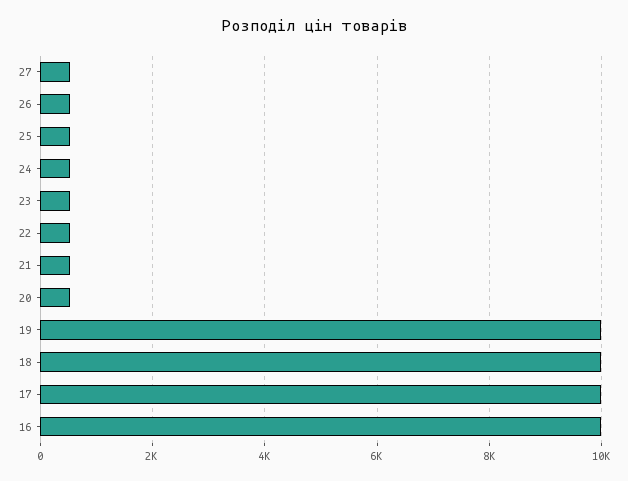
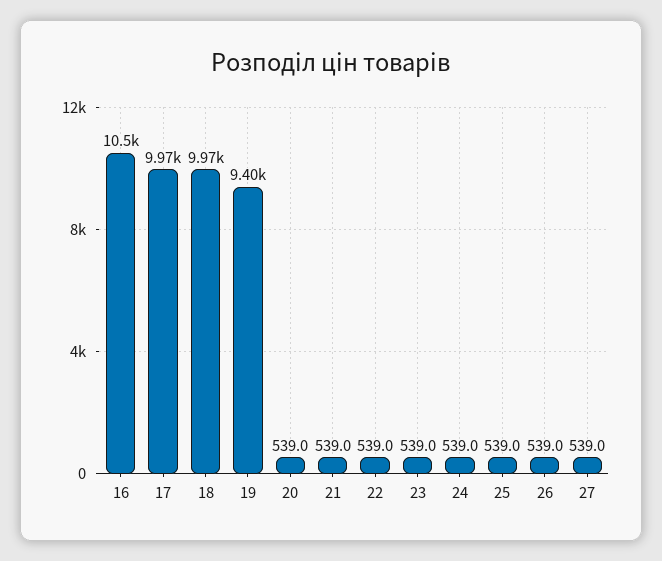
  {
    "27": 539,
    "26": 539,
    "25": 539,
    "24": 539,
    "23": 539,
    "22": 539,
    "21": 539,
    "20": 539,
-   "19": 10000,
+   "19": 9400,
    "18": 9970,
    "17": 9970,
-   "16": 10000
+   "16": 10500
  }

